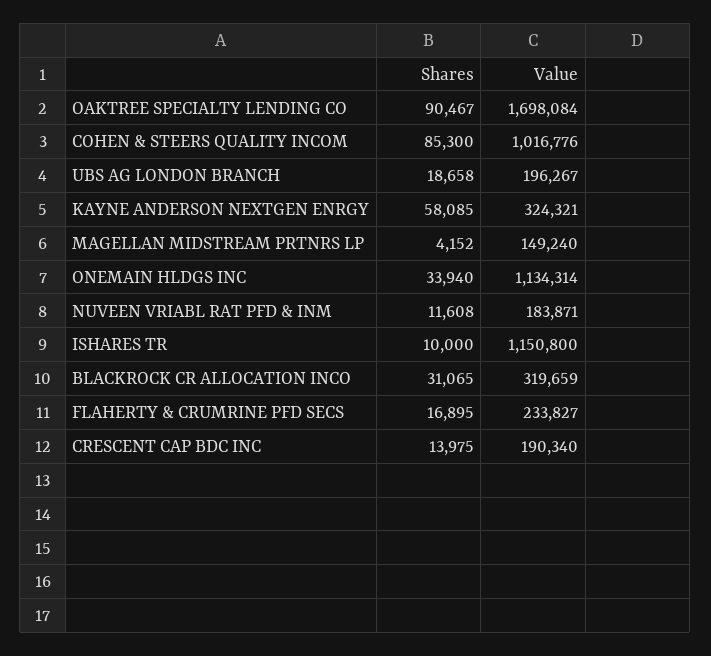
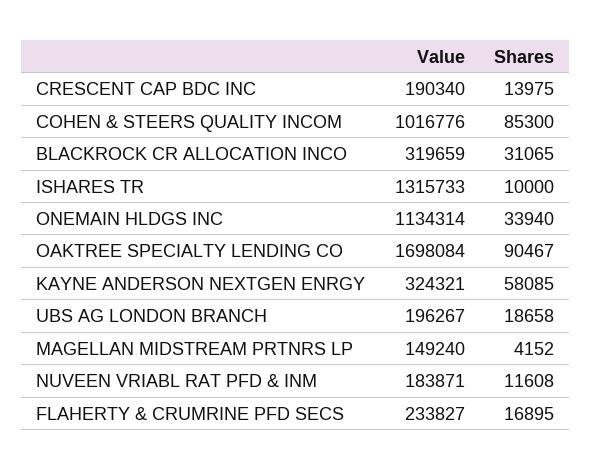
  {
    "Shares": {
      "OAKTREE SPECIALTY LENDING CO": 90467,
      "COHEN & STEERS QUALITY INCOM": 85300,
      "UBS AG LONDON BRANCH": 18658,
      "KAYNE ANDERSON NEXTGEN ENRGY": 58085,
      "MAGELLAN MIDSTREAM PRTNRS LP": 4152,
      "ONEMAIN HLDGS INC": 33940,
      "NUVEEN VRIABL RAT PFD & INM": 11608,
      "ISHARES TR": 10000,
      "BLACKROCK CR ALLOCATION INCO": 31065,
      "FLAHERTY & CRUMRINE PFD SECS": 16895,
      "CRESCENT CAP BDC INC": 13975
    },
    "Value": {
      "OAKTREE SPECIALTY LENDING CO": 1698084,
      "COHEN & STEERS QUALITY INCOM": 1016776,
      "UBS AG LONDON BRANCH": 196267,
      "KAYNE ANDERSON NEXTGEN ENRGY": 324321,
      "MAGELLAN MIDSTREAM PRTNRS LP": 149240,
      "ONEMAIN HLDGS INC": 1134314,
      "NUVEEN VRIABL RAT PFD & INM": 183871,
-     "ISHARES TR": 1150800,
+     "ISHARES TR": 1315733,
      "BLACKROCK CR ALLOCATION INCO": 319659,
      "FLAHERTY & CRUMRINE PFD SECS": 233827,
      "CRESCENT CAP BDC INC": 190340
    }
  }

